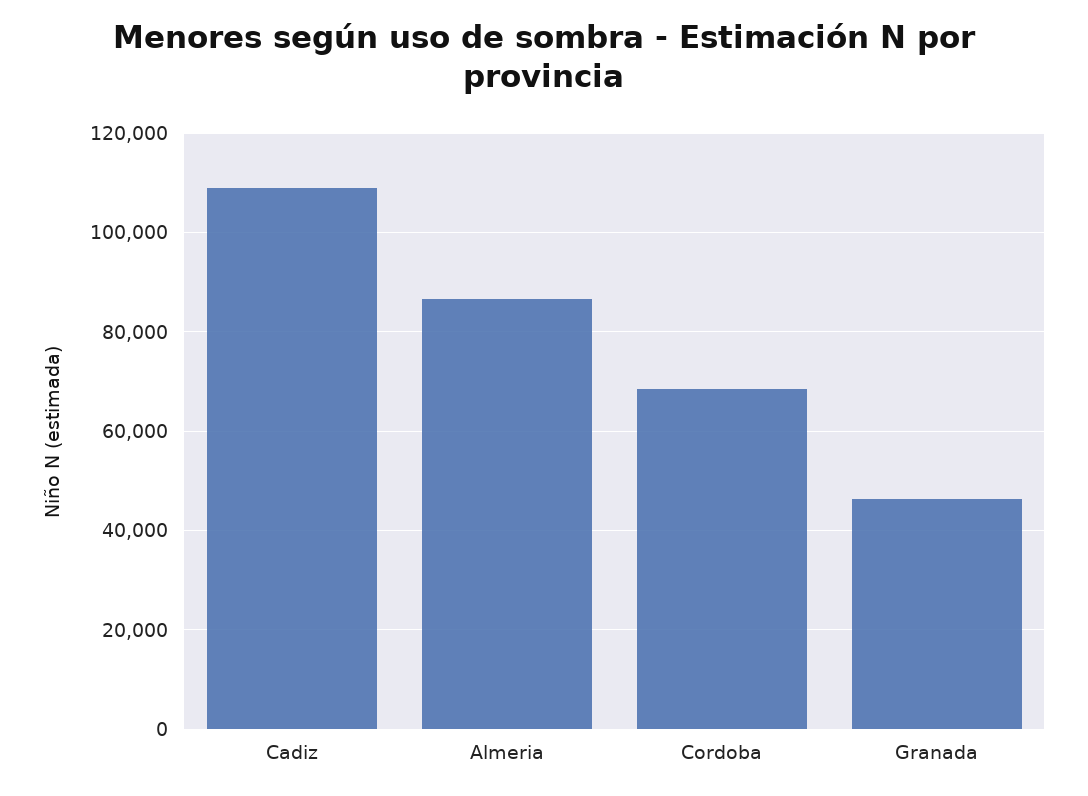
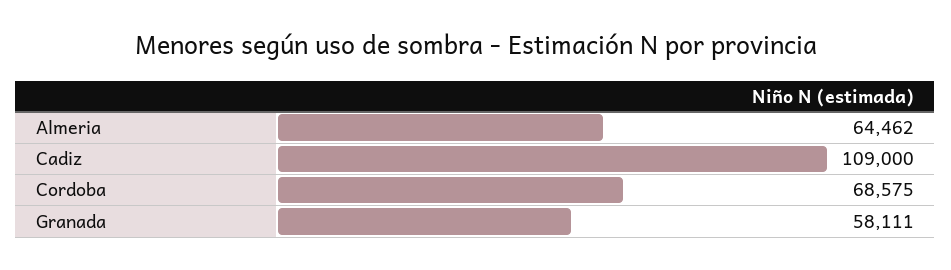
  {
    "Cadiz": 109000,
-   "Almeria": 86000,
+   "Almeria": 64462,
    "Cordoba": 68575,
-   "Granada": 46000
+   "Granada": 58111
  }

